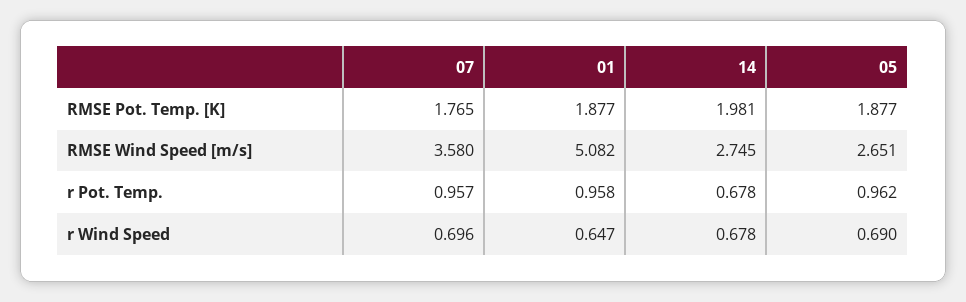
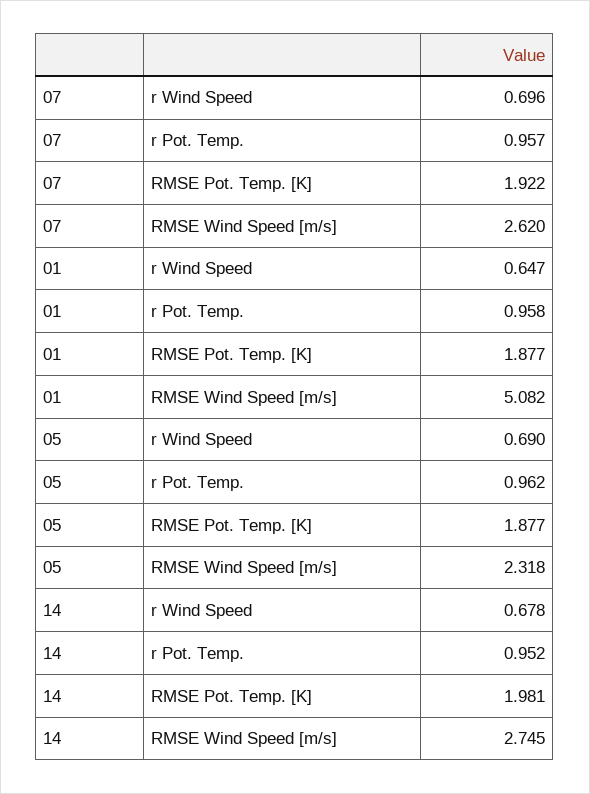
  {
    "07": {
-     "RMSE Pot. Temp. [K]": 1.765,
+     "RMSE Pot. Temp. [K]": 1.922,
-     "RMSE Wind Speed [m/s]": 3.58,
+     "RMSE Wind Speed [m/s]": 2.62,
      "r Pot. Temp.": 0.957,
      "r Wind Speed": 0.696
    },
    "01": {
      "RMSE Pot. Temp. [K]": 1.877,
      "RMSE Wind Speed [m/s]": 5.082,
      "r Pot. Temp.": 0.958,
      "r Wind Speed": 0.647
    },
    "14": {
      "RMSE Pot. Temp. [K]": 1.981,
      "RMSE Wind Speed [m/s]": 2.745,
-     "r Pot. Temp.": 0.678,
+     "r Pot. Temp.": 0.952,
      "r Wind Speed": 0.678
    },
    "05": {
      "RMSE Pot. Temp. [K]": 1.877,
-     "RMSE Wind Speed [m/s]": 2.651,
+     "RMSE Wind Speed [m/s]": 2.318,
      "r Pot. Temp.": 0.962,
      "r Wind Speed": 0.69
    }
  }

